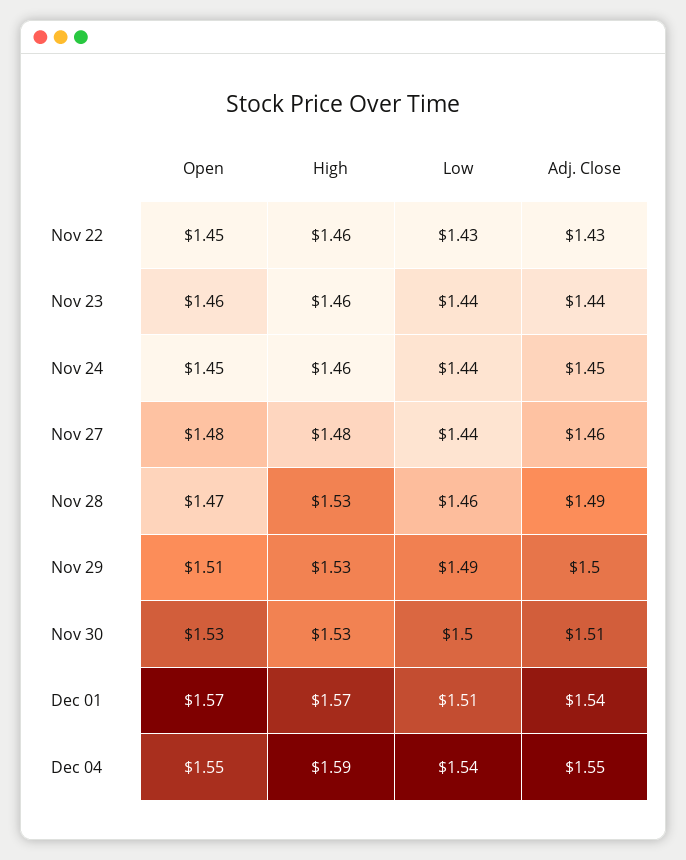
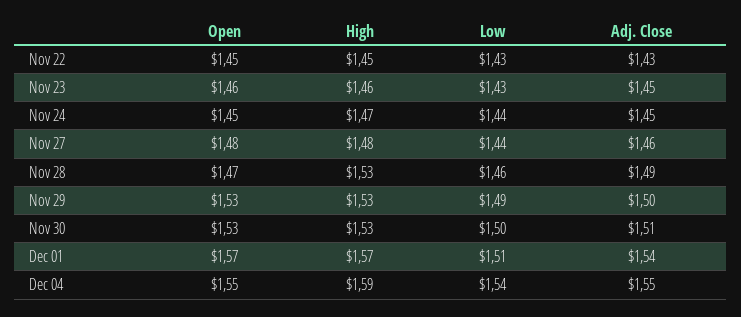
  {
    "Open": {
      "Nov 22": 1.45,
      "Nov 23": 1.46,
      "Nov 24": 1.45,
      "Nov 27": 1.48,
      "Nov 28": 1.47,
-     "Nov 29": 1.51,
+     "Nov 29": 1.53,
      "Nov 30": 1.53,
      "Dec 01": 1.57,
      "Dec 04": 1.55
    },
    "High": {
-     "Nov 22": 1.46,
+     "Nov 22": 1.45,
      "Nov 23": 1.46,
-     "Nov 24": 1.46,
+     "Nov 24": 1.47,
      "Nov 27": 1.48,
      "Nov 28": 1.53,
      "Nov 29": 1.53,
      "Nov 30": 1.53,
      "Dec 01": 1.57,
      "Dec 04": 1.59
    },
    "Low": {
      "Nov 22": 1.43,
-     "Nov 23": 1.44,
+     "Nov 23": 1.43,
      "Nov 24": 1.44,
      "Nov 27": 1.44,
      "Nov 28": 1.46,
      "Nov 29": 1.49,
      "Nov 30": 1.5,
      "Dec 01": 1.51,
      "Dec 04": 1.54
    },
    "Adj. Close": {
      "Nov 22": 1.43,
-     "Nov 23": 1.44,
+     "Nov 23": 1.45,
      "Nov 24": 1.45,
      "Nov 27": 1.46,
      "Nov 28": 1.49,
      "Nov 29": 1.5,
      "Nov 30": 1.51,
      "Dec 01": 1.54,
      "Dec 04": 1.55
    }
  }

